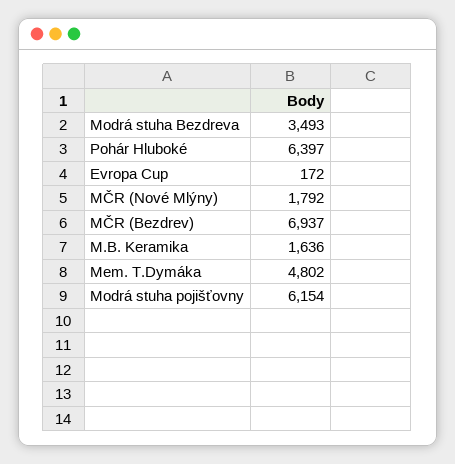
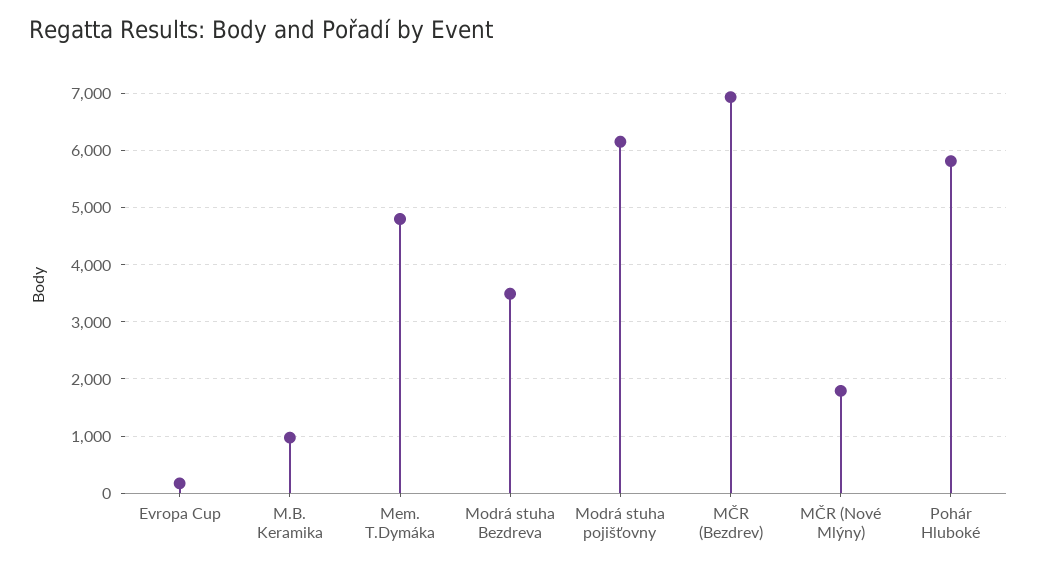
  {
    "Modrá stuha Bezdreva": 3493,
-   "Pohár Hluboké": 6397,
+   "Pohár Hluboké": 5800,
    "Evropa Cup": 172,
    "MČR (Nové Mlýny)": 1792,
    "MČR (Bezdrev)": 6937,
-   "M.B. Keramika": 1636,
+   "M.B. Keramika": 1000,
    "Mem. T.Dymáka": 4802,
    "Modrá stuha pojišťovny": 6154
  }

